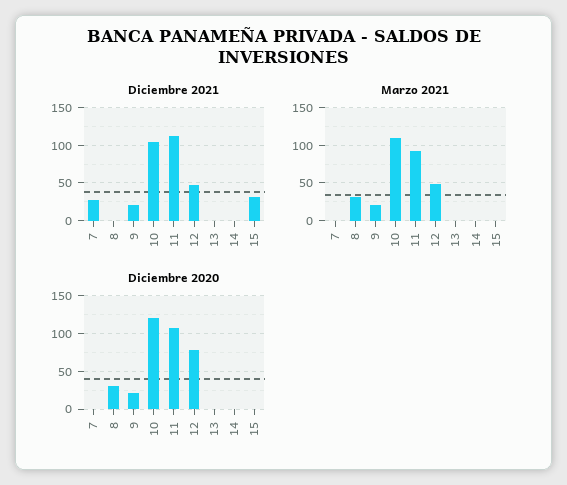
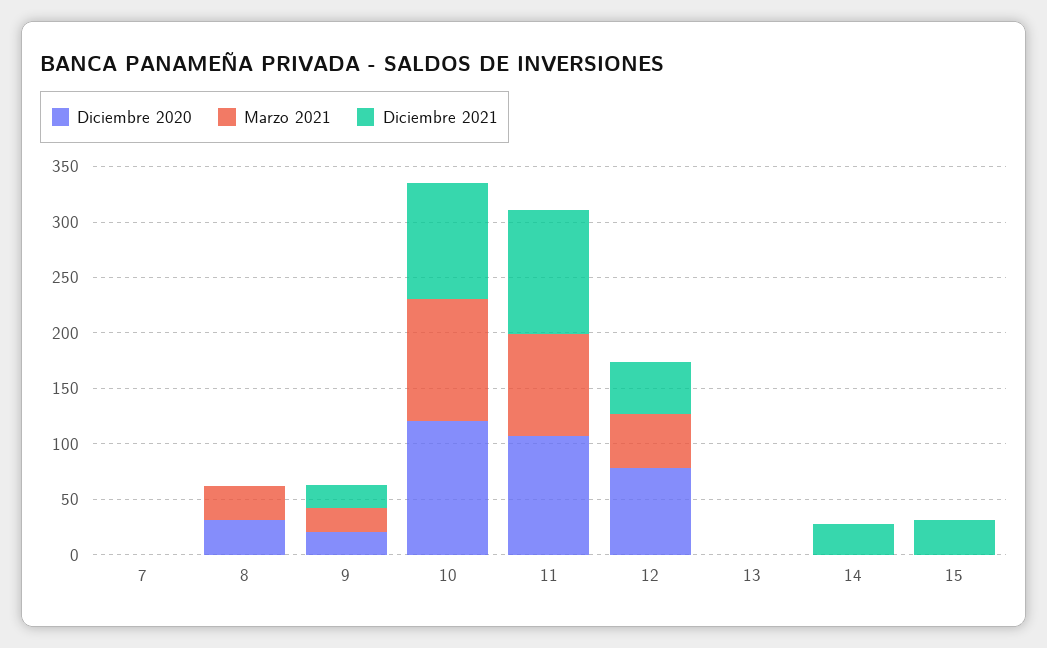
  {
    "Diciembre 2021": {
-     "7": 30,
+     "7": 0,
      "8": 0,
      "9": 20,
      "10": 100,
      "11": 110,
      "12": 50,
      "13": 0,
-     "14": 0,
+     "14": 30,
      "15": 30
    },
    "Marzo 2021": {
      "7": 0,
      "8": 30,
      "9": 20,
      "10": 110,
      "11": 90,
      "12": 50,
      "13": 0,
      "14": 0,
      "15": 0
    },
    "Diciembre 2020": {
      "7": 0,
      "8": 30,
      "9": 20,
      "10": 120,
      "11": 110,
      "12": 80,
      "13": 0,
      "14": 0,
      "15": 0
    }
  }

